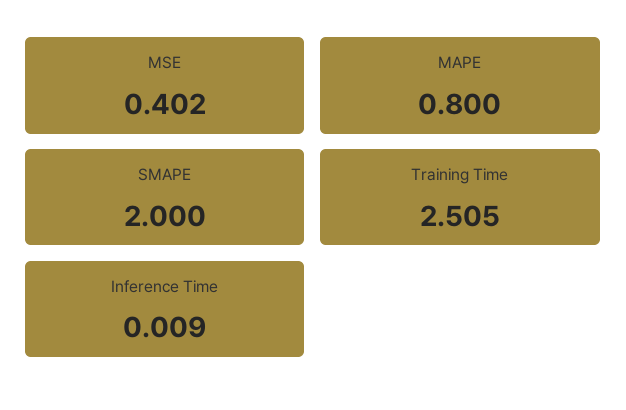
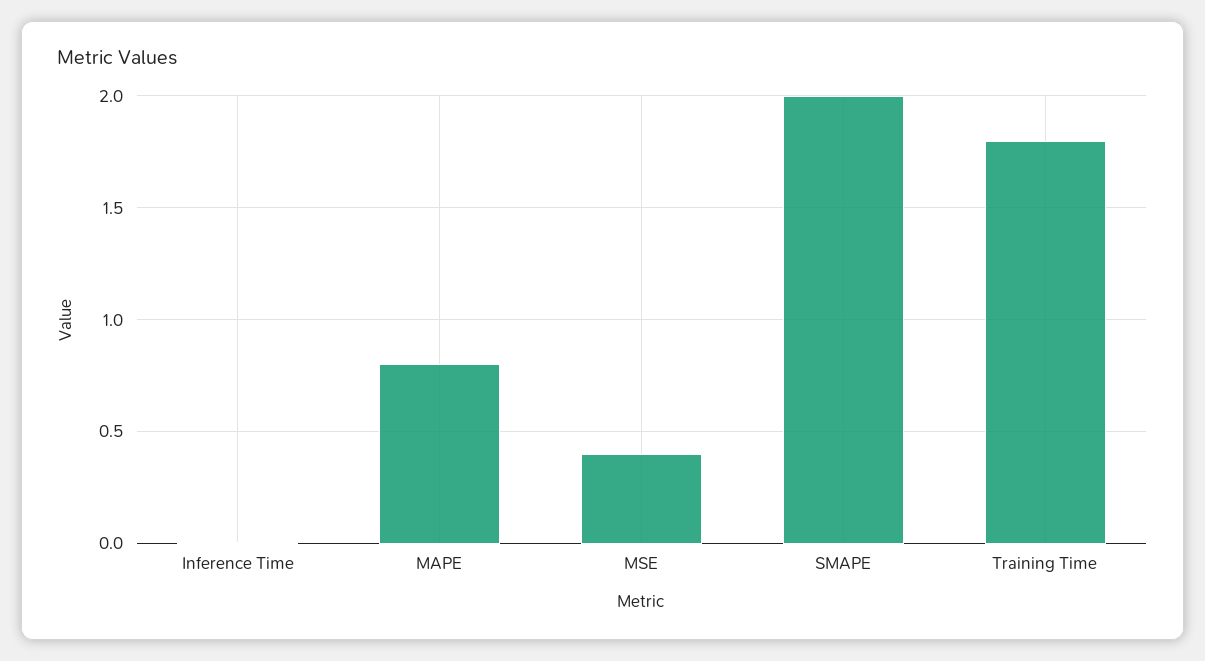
  {
    "MSE": 0.402,
    "MAPE": 0.8,
    "SMAPE": 2,
-   "Training Time": 2.505,
+   "Training Time": 1.8,
    "Inference Time": 0.009
  }

